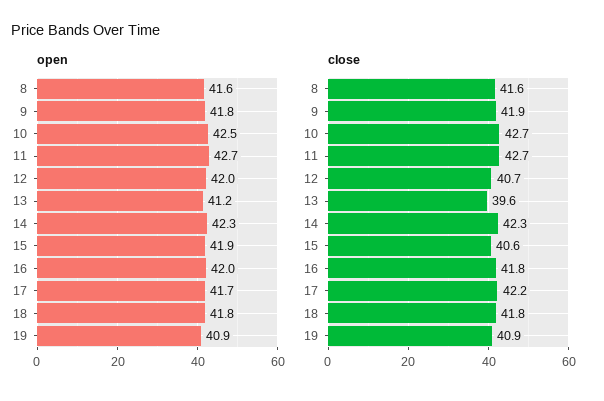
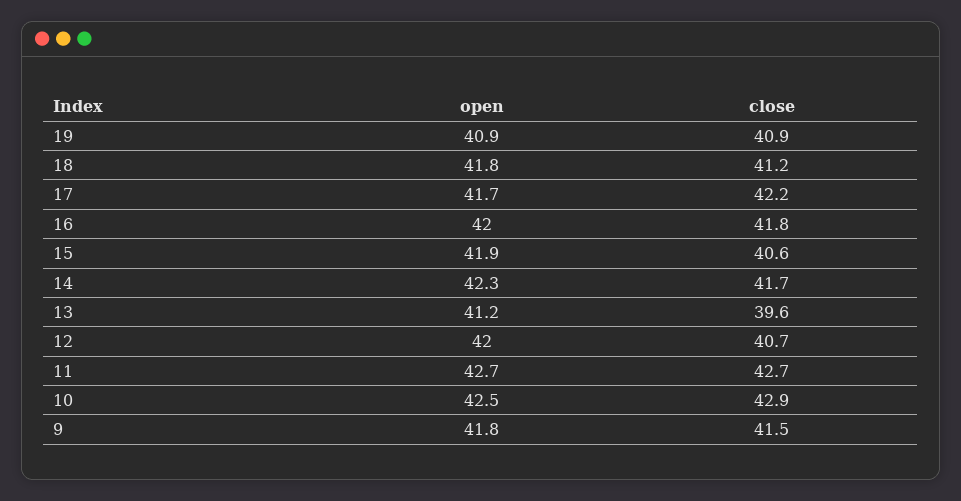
  {
    "open": {
-     "8": 41.6,
      "9": 41.8,
      "10": 42.5,
      "11": 42.7,
      "12": 42,
      "13": 41.2,
      "14": 42.3,
      "15": 41.9,
      "16": 42,
      "17": 41.7,
      "18": 41.8,
      "19": 40.9
    },
    "close": {
-     "8": 41.6,
-     "9": 41.9,
+     "9": 41.5,
-     "10": 42.7,
+     "10": 42.9,
      "11": 42.7,
      "12": 40.7,
      "13": 39.6,
-     "14": 42.3,
+     "14": 41.7,
      "15": 40.6,
      "16": 41.8,
      "17": 42.2,
-     "18": 41.8,
+     "18": 41.2,
      "19": 40.9
    }
  }

